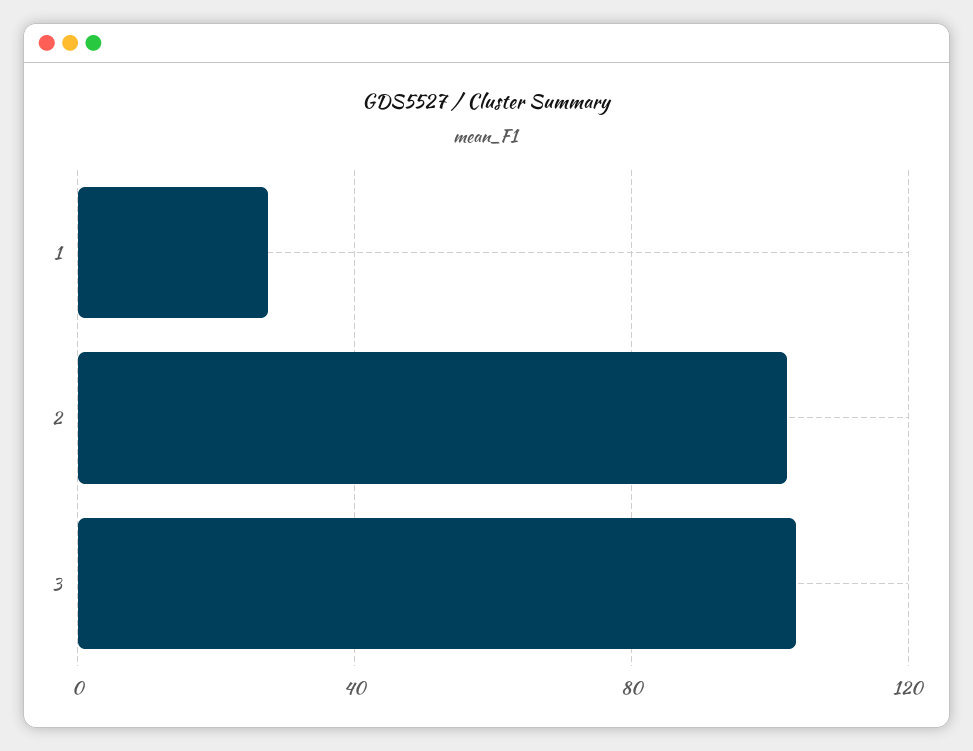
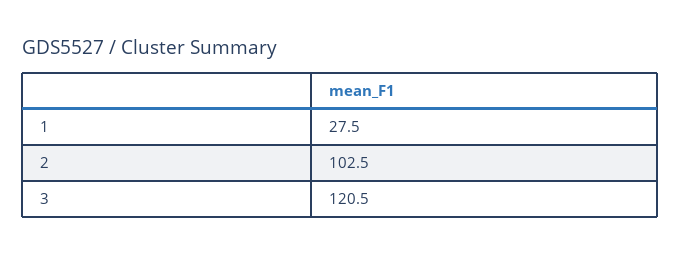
  {
    "1": 27.5,
    "2": 102.5,
-   "3": 105
+   "3": 120.5
  }

